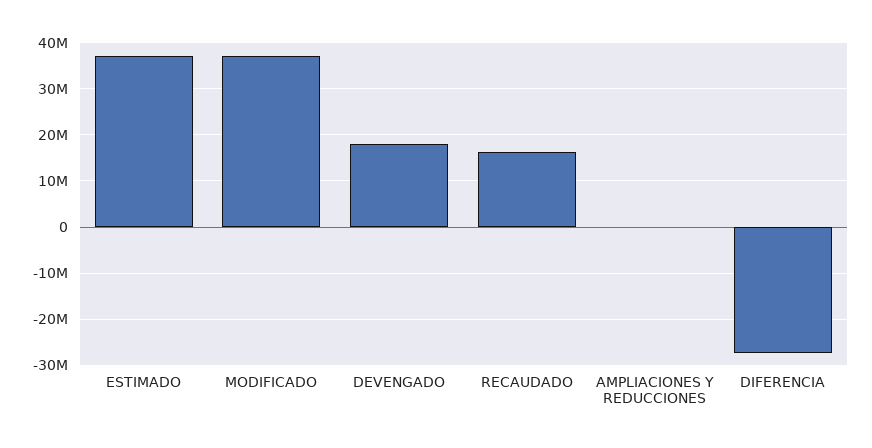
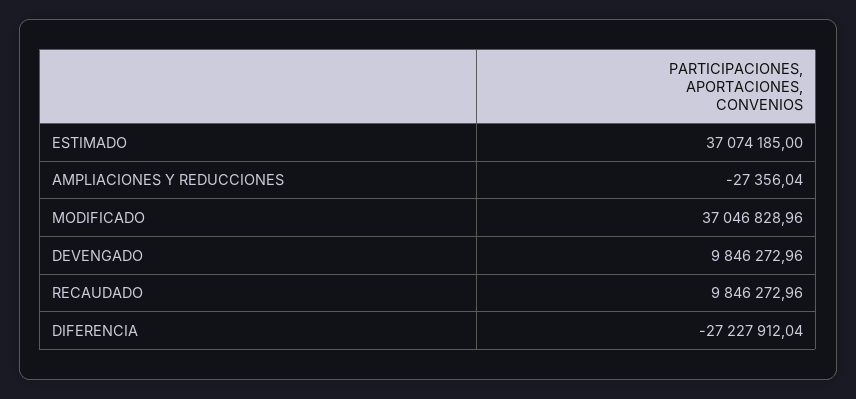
  {
    "ESTIMADO": 37074185,
    "MODIFICADO": 37046828.96,
-   "DEVENGADO": 18000000,
+   "DEVENGADO": 9846272.96,
-   "RECAUDADO": 16000000,
+   "RECAUDADO": 9846272.96,
    "AMPLIACIONES Y REDUCCIONES": -27356.04,
    "DIFERENCIA": -27227912.04
  }

